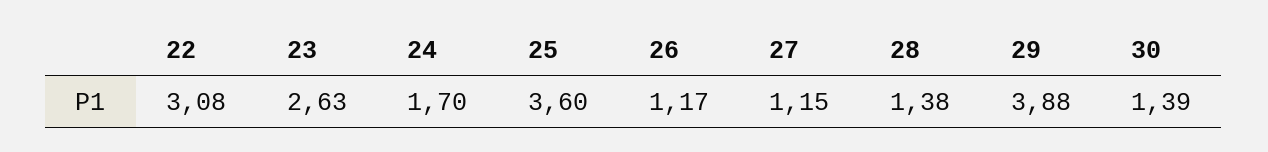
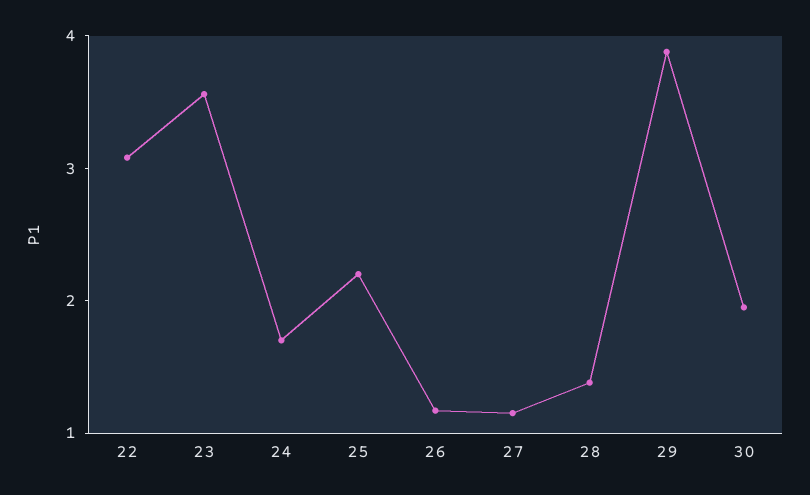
  {
    "22": 3.08,
-   "23": 2.63,
+   "23": 3.6,
    "24": 1.7,
-   "25": 3.6,
+   "25": 2.2,
    "26": 1.17,
    "27": 1.15,
    "28": 1.38,
    "29": 3.88,
-   "30": 1.39
+   "30": 2
  }

